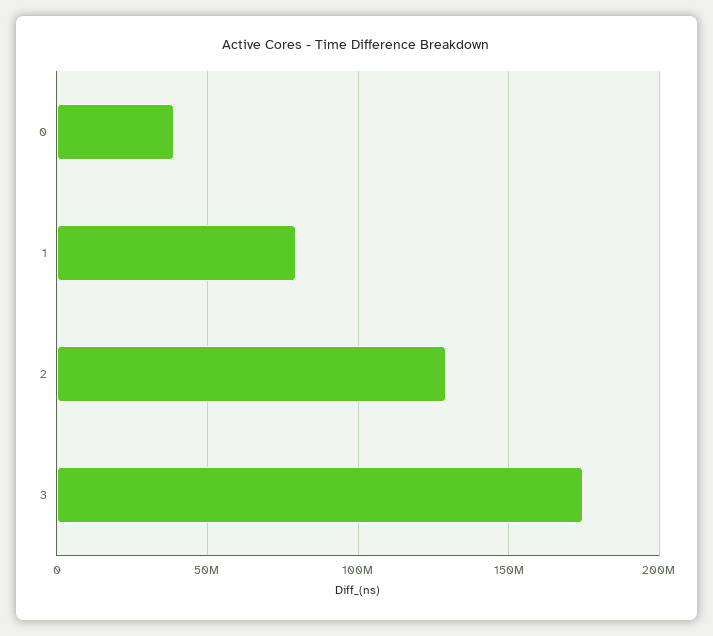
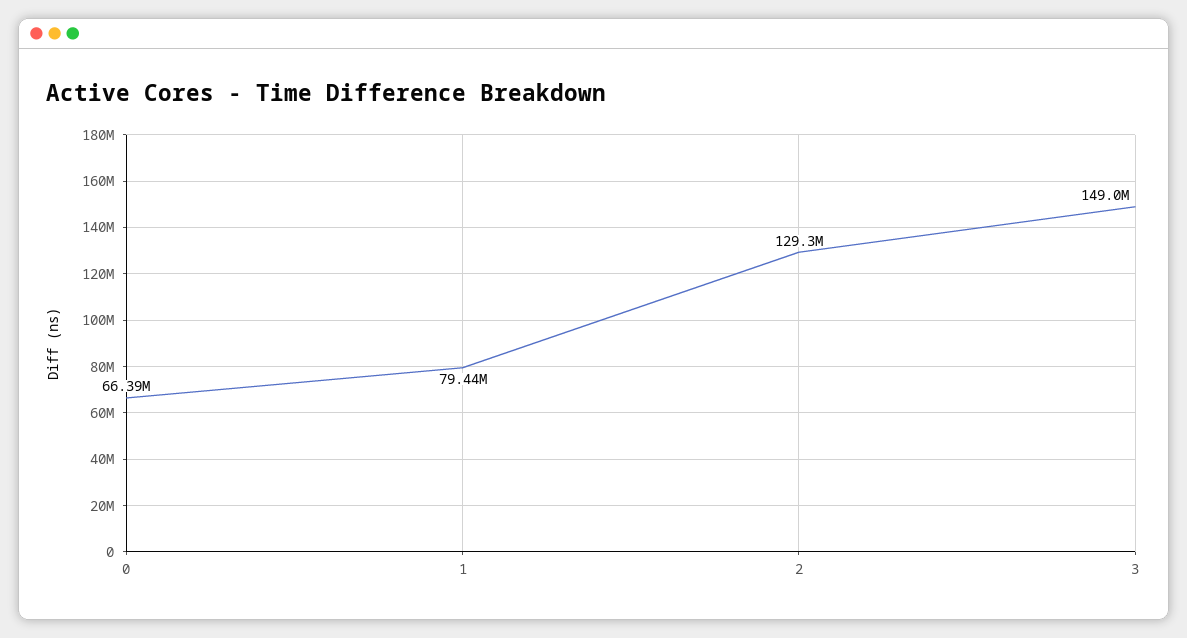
  {
-   "0": 40000000,
+   "0": 66390000,
    "1": 79440000,
    "2": 129300000,
-   "3": 175000000
+   "3": 149000000
  }

